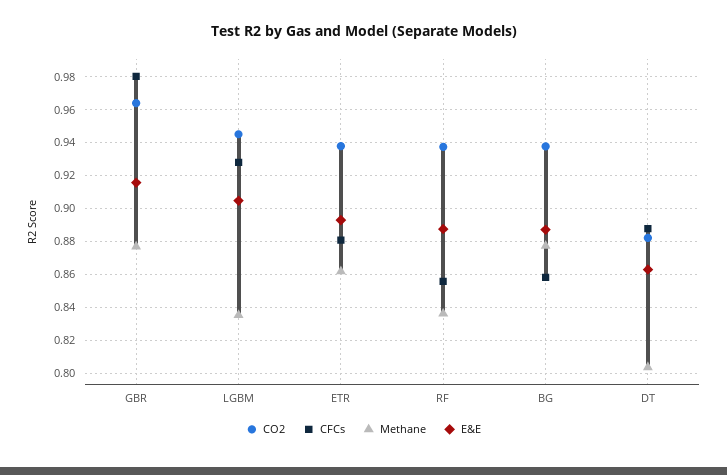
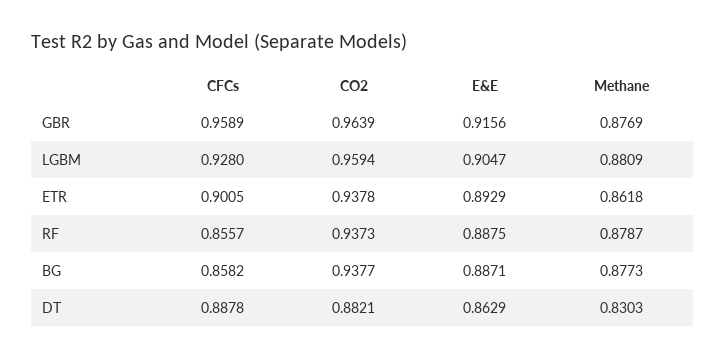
  {
    "CO2": {
      "GBR": 0.9639,
-     "LGBM": 0.945,
+     "LGBM": 0.9594,
      "ETR": 0.9378,
      "RF": 0.9373,
      "BG": 0.9377,
      "DT": 0.8821
    },
    "CFCs": {
-     "GBR": 0.98,
+     "GBR": 0.9589,
      "LGBM": 0.928,
-     "ETR": 0.88,
+     "ETR": 0.9005,
      "RF": 0.8557,
      "BG": 0.8582,
      "DT": 0.8878
    },
    "Methane": {
      "GBR": 0.8769,
-     "LGBM": 0.835,
+     "LGBM": 0.8809,
      "ETR": 0.8618,
-     "RF": 0.835,
+     "RF": 0.8787,
      "BG": 0.8773,
-     "DT": 0.805
+     "DT": 0.8303
    },
    "E&E": {
      "GBR": 0.9156,
      "LGBM": 0.9047,
      "ETR": 0.8929,
      "RF": 0.8875,
      "BG": 0.8871,
      "DT": 0.8629
    }
  }

